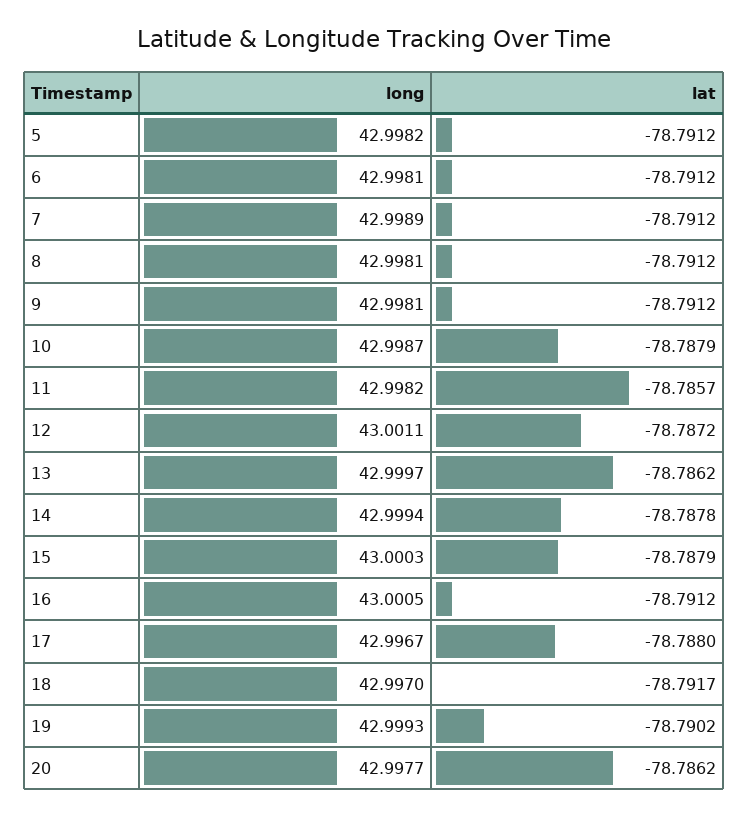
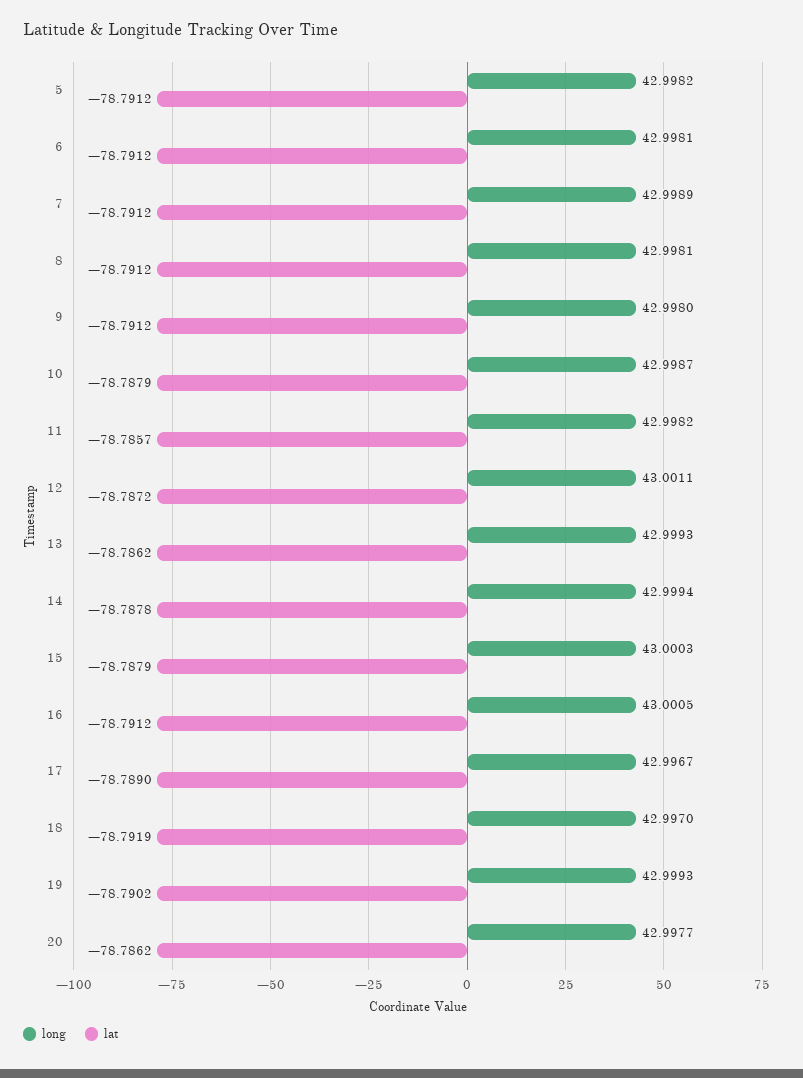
  {
    "long": {
      "5": 42.9982,
      "6": 42.9981,
      "7": 42.9989,
      "8": 42.9981,
-     "9": 42.9981,
+     "9": 42.998,
      "10": 42.9987,
      "11": 42.9982,
      "12": 43.0011,
-     "13": 42.9997,
+     "13": 42.9993,
      "14": 42.9994,
      "15": 43.0003,
      "16": 43.0005,
      "17": 42.9967,
      "18": 42.997,
      "19": 42.9993,
      "20": 42.9977
    },
    "lat": {
      "5": -78.7912,
      "6": -78.7912,
      "7": -78.7912,
      "8": -78.7912,
      "9": -78.7912,
      "10": -78.7879,
      "11": -78.7857,
      "12": -78.7872,
      "13": -78.7862,
      "14": -78.7878,
      "15": -78.7879,
      "16": -78.7912,
-     "17": -78.788,
+     "17": -78.789,
-     "18": -78.7917,
+     "18": -78.7919,
      "19": -78.7902,
      "20": -78.7862
    }
  }

